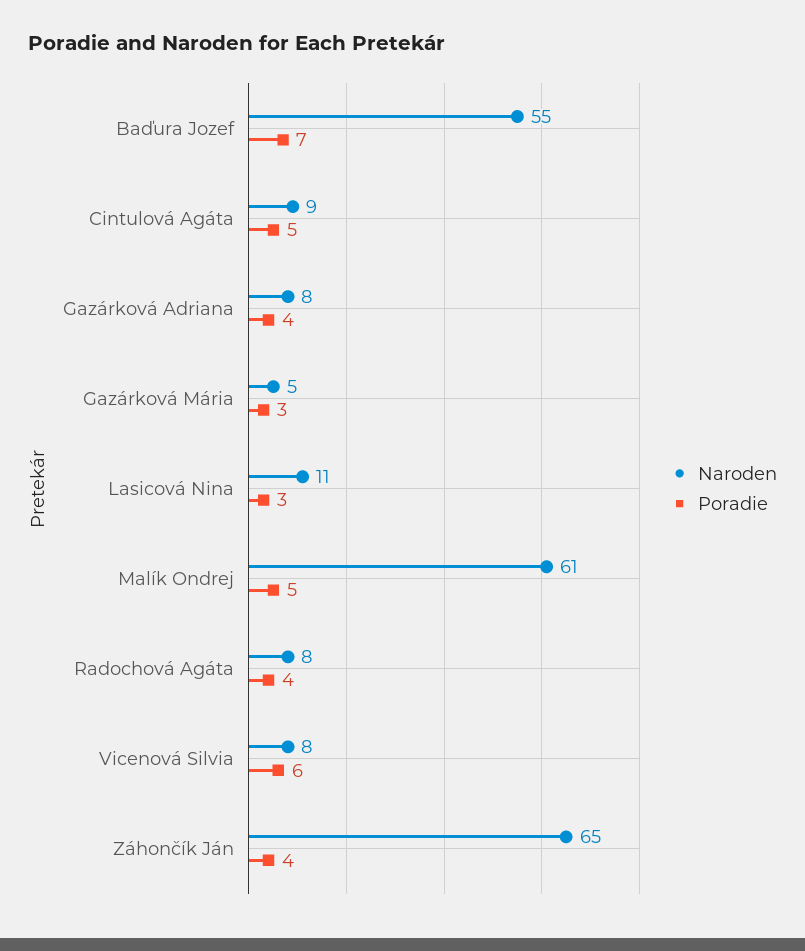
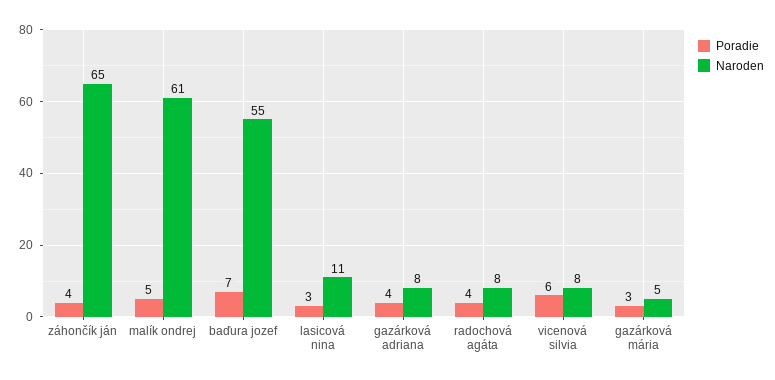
  {
    "Naroden": {
      "Baďura Jozef": 55,
-     "Cintulová Agáta": 9,
      "Gazárková Adriana": 8,
      "Gazárková Mária": 5,
      "Lasicová Nina": 11,
      "Malík Ondrej": 61,
      "Radochová Agáta": 8,
      "Vicenová Silvia": 8,
      "Záhončík Ján": 65
    },
    "Poradie": {
      "Baďura Jozef": 7,
-     "Cintulová Agáta": 5,
      "Gazárková Adriana": 4,
      "Gazárková Mária": 3,
      "Lasicová Nina": 3,
      "Malík Ondrej": 5,
      "Radochová Agáta": 4,
      "Vicenová Silvia": 6,
      "Záhončík Ján": 4
    }
  }

